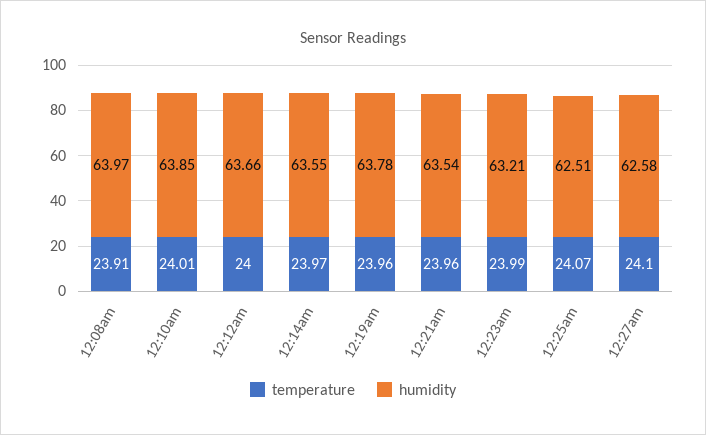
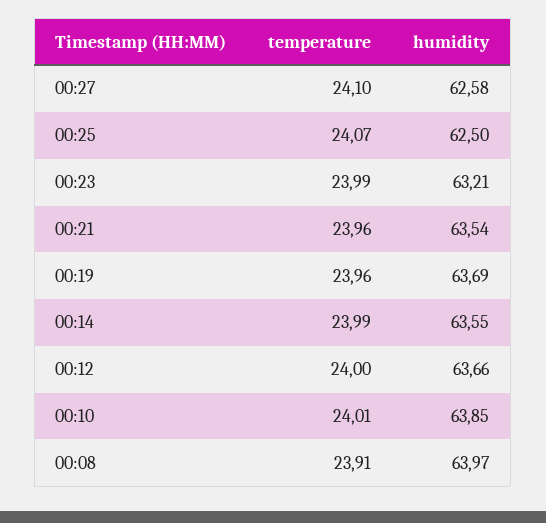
  {
    "temperature": {
      "12:08am": 23.91,
      "12:10am": 24.01,
      "12:12am": 24,
-     "12:14am": 23.97,
+     "12:14am": 23.99,
      "12:19am": 23.96,
      "12:21am": 23.96,
      "12:23am": 23.99,
      "12:25am": 24.07,
      "12:27am": 24.1
    },
    "humidity": {
      "12:08am": 63.97,
      "12:10am": 63.85,
      "12:12am": 63.66,
      "12:14am": 63.55,
-     "12:19am": 63.78,
+     "12:19am": 63.69,
      "12:21am": 63.54,
      "12:23am": 63.21,
-     "12:25am": 62.51,
+     "12:25am": 62.5,
      "12:27am": 62.58
    }
  }

